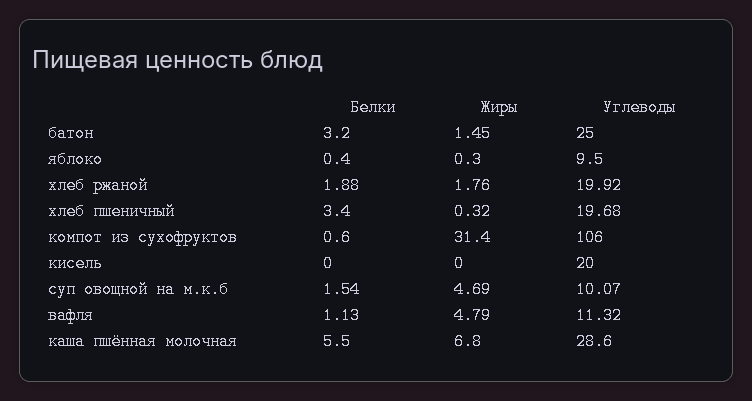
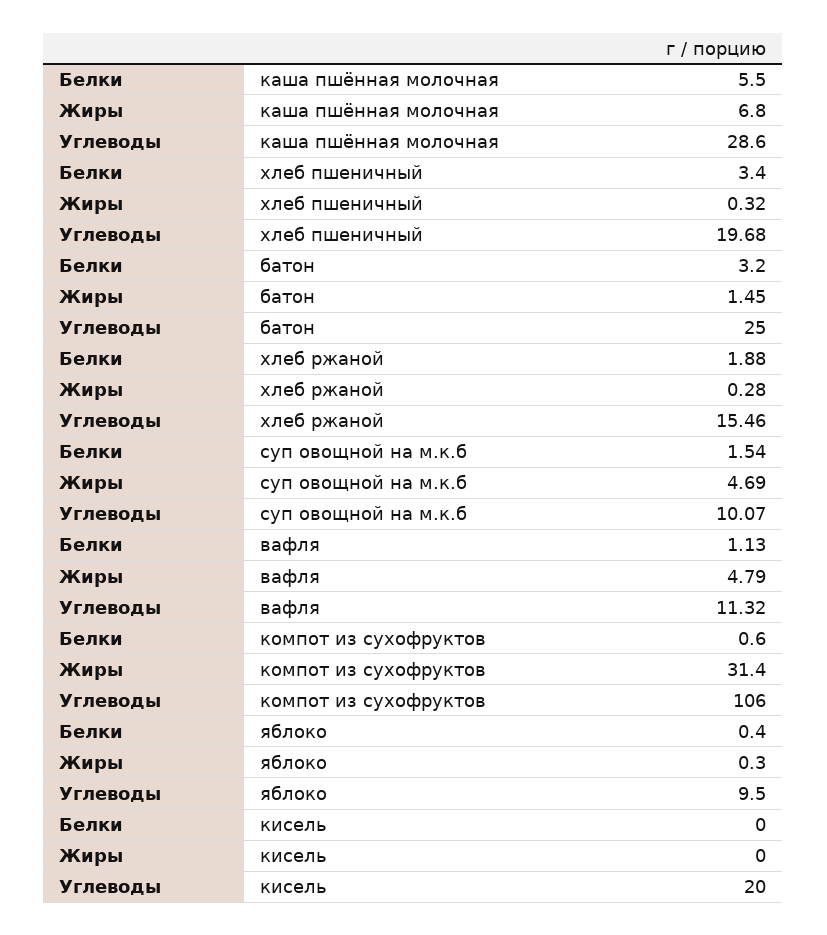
  {
    "Белки": {
      "батон": 3.2,
      "яблоко": 0.4,
      "хлеб ржаной": 1.88,
      "хлеб пшеничный": 3.4,
      "компот из сухофруктов": 0.6,
      "кисель": 0,
      "суп овощной на м.к.б": 1.54,
      "вафля": 1.13,
      "каша пшённая молочная": 5.5
    },
    "Жиры": {
      "батон": 1.45,
      "яблоко": 0.3,
-     "хлеб ржаной": 1.76,
+     "хлеб ржаной": 0.28,
      "хлеб пшеничный": 0.32,
      "компот из сухофруктов": 31.4,
      "кисель": 0,
      "суп овощной на м.к.б": 4.69,
      "вафля": 4.79,
      "каша пшённая молочная": 6.8
    },
    "Углеводы": {
      "батон": 25,
      "яблоко": 9.5,
-     "хлеб ржаной": 19.92,
+     "хлеб ржаной": 15.46,
      "хлеб пшеничный": 19.68,
      "компот из сухофруктов": 106,
      "кисель": 20,
      "суп овощной на м.к.б": 10.07,
      "вафля": 11.32,
      "каша пшённая молочная": 28.6
    }
  }

